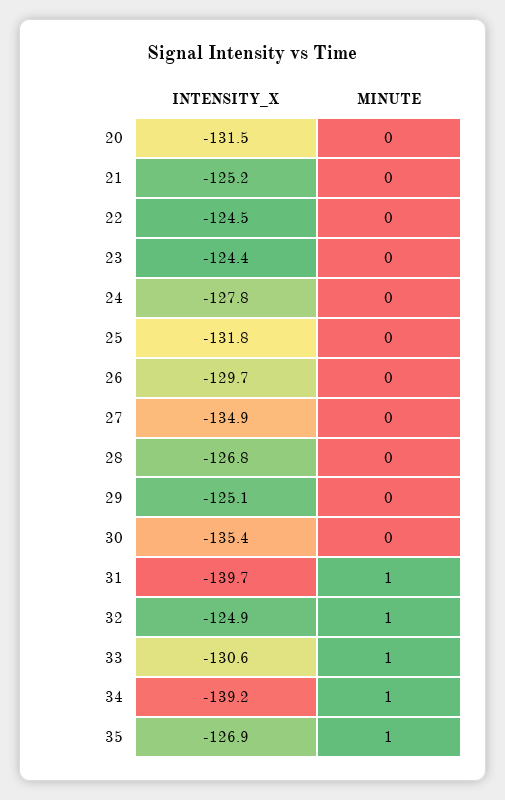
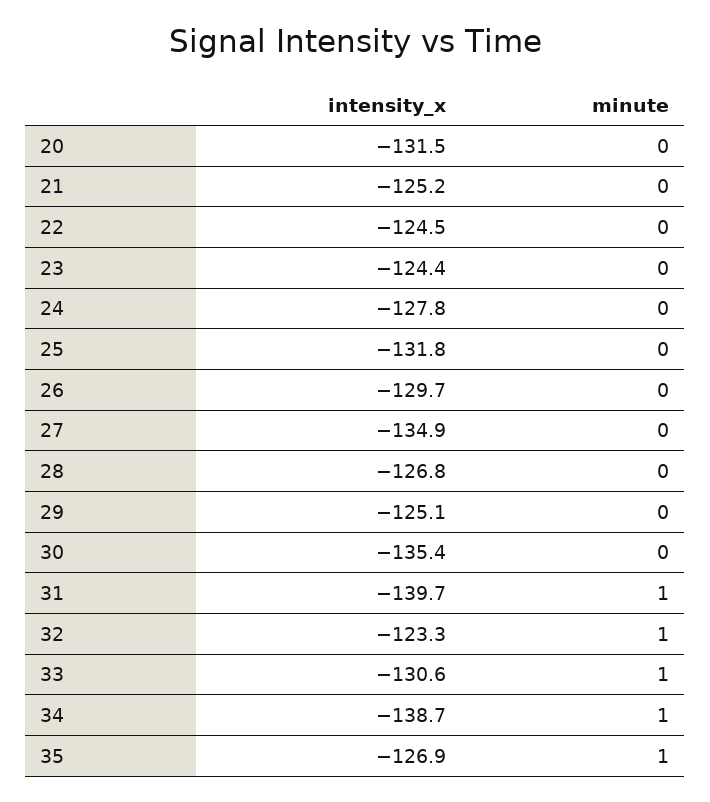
  {
    "INTENSITY_X": {
      "20": -131.5,
      "21": -125.2,
      "22": -124.5,
      "23": -124.4,
      "24": -127.8,
      "25": -131.8,
      "26": -129.7,
      "27": -134.9,
      "28": -126.8,
      "29": -125.1,
      "30": -135.4,
      "31": -139.7,
-     "32": -124.9,
+     "32": -123.3,
      "33": -130.6,
-     "34": -139.2,
+     "34": -138.7,
      "35": -126.9
    },
    "MINUTE": {
      "20": 0,
      "21": 0,
      "22": 0,
      "23": 0,
      "24": 0,
      "25": 0,
      "26": 0,
      "27": 0,
      "28": 0,
      "29": 0,
      "30": 0,
      "31": 1,
      "32": 1,
      "33": 1,
      "34": 1,
      "35": 1
    }
  }

